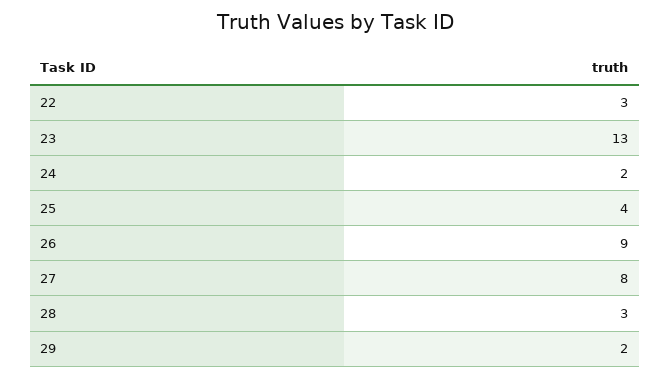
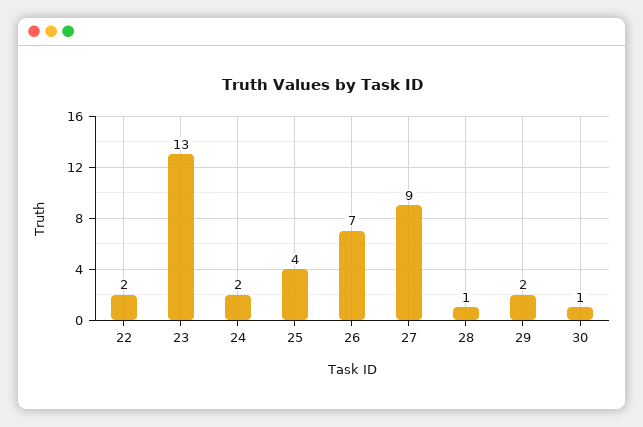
  {
-   "22": 3,
+   "22": 2,
    "23": 13,
    "24": 2,
    "25": 4,
-   "26": 9,
+   "26": 7,
-   "27": 8,
+   "27": 9,
-   "28": 3,
+   "28": 1,
-   "29": 2
+   "29": 2,
+   "30": 1
  }

